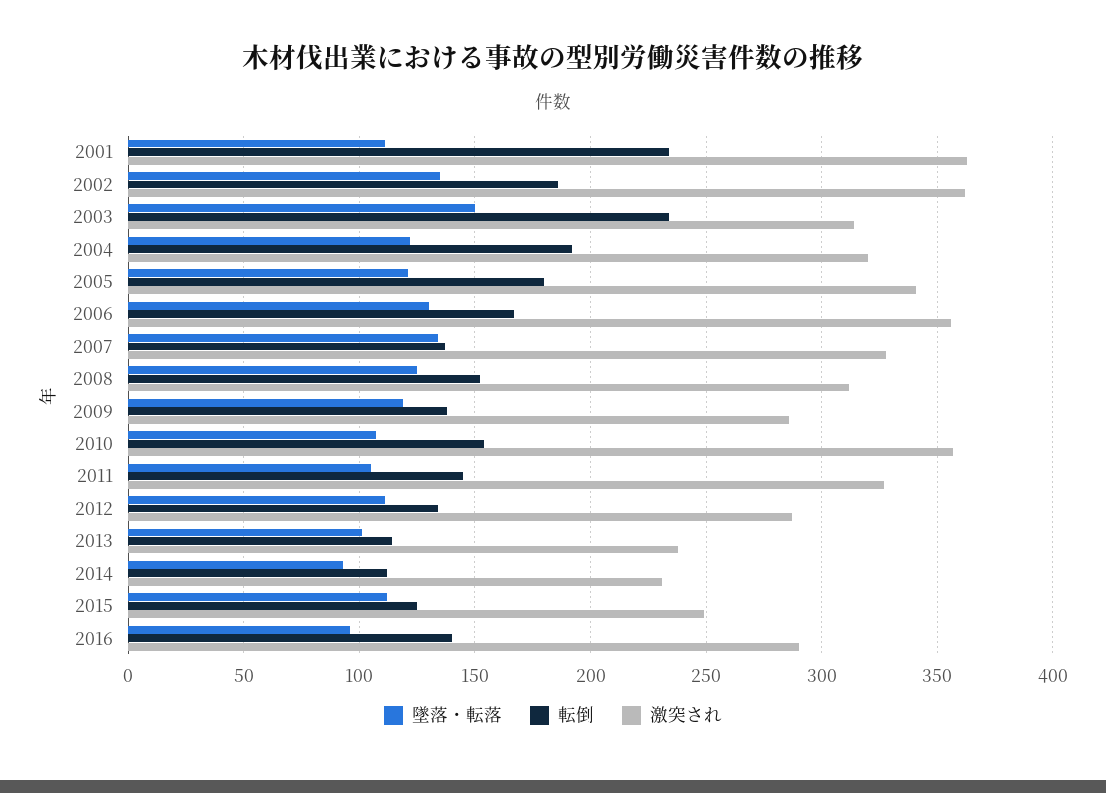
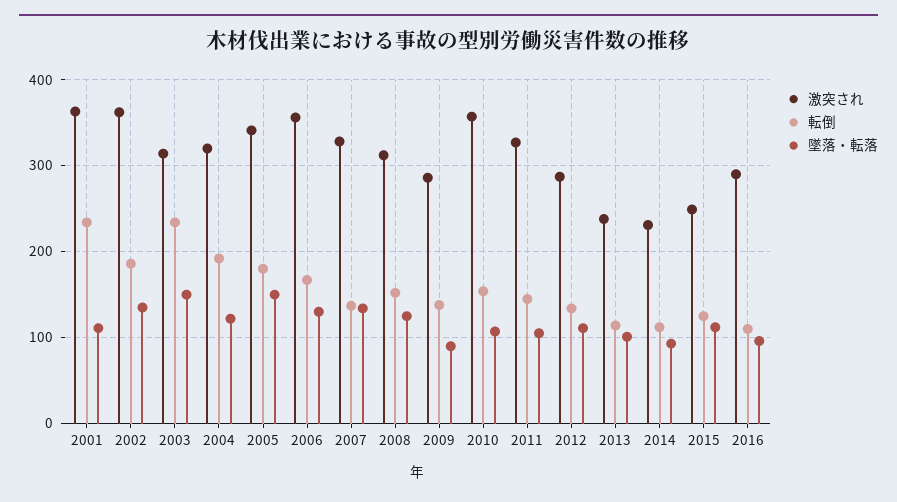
  {
    "墜落・転落": {
      "2001": 110,
      "2002": 135,
      "2003": 150,
      "2004": 120,
-     "2005": 120,
+     "2005": 150,
      "2006": 130,
      "2007": 135,
      "2008": 125,
-     "2009": 120,
+     "2009": 90,
      "2010": 105,
      "2011": 105,
      "2012": 110,
      "2013": 100,
      "2014": 95,
      "2015": 110,
      "2016": 95
    },
    "転倒": {
      "2001": 235,
      "2002": 185,
      "2003": 235,
      "2004": 190,
      "2005": 180,
      "2006": 165,
      "2007": 135,
      "2008": 150,
      "2009": 140,
      "2010": 155,
      "2011": 145,
      "2012": 135,
      "2013": 115,
      "2014": 110,
      "2015": 125,
-     "2016": 140
+     "2016": 110
    },
    "激突され": {
      "2001": 365,
      "2002": 360,
      "2003": 315,
      "2004": 320,
      "2005": 340,
      "2006": 355,
      "2007": 330,
      "2008": 310,
      "2009": 285,
      "2010": 355,
      "2011": 325,
      "2012": 285,
      "2013": 240,
      "2014": 230,
      "2015": 250,
      "2016": 290
    }
  }

